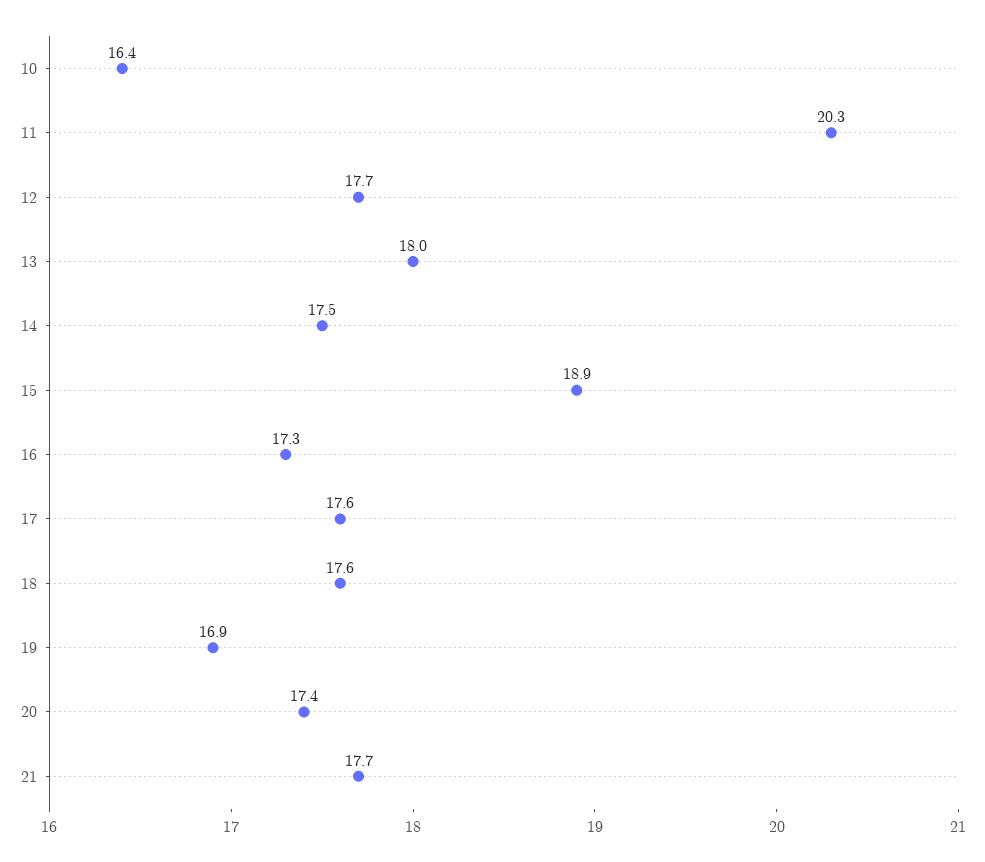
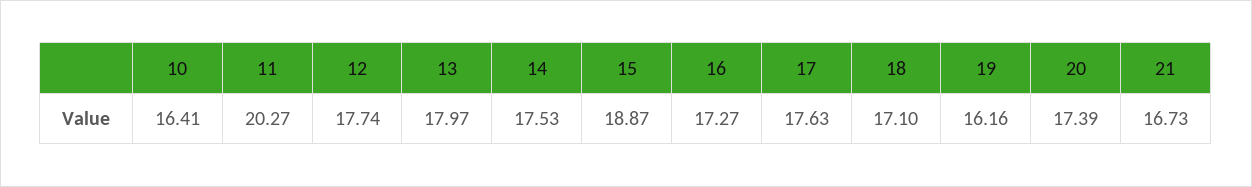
  {
    "10": 16.41,
    "11": 20.27,
    "12": 17.74,
    "13": 17.97,
    "14": 17.53,
    "15": 18.87,
    "16": 17.27,
    "17": 17.63,
-   "18": 17.6,
+   "18": 17.1,
-   "19": 16.9,
+   "19": 16.16,
    "20": 17.39,
-   "21": 17.7
+   "21": 16.73
  }

